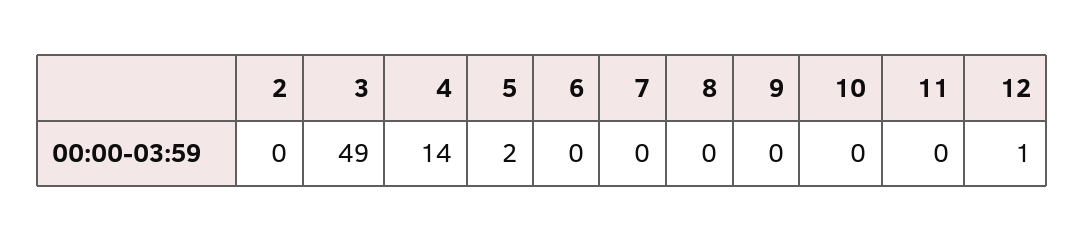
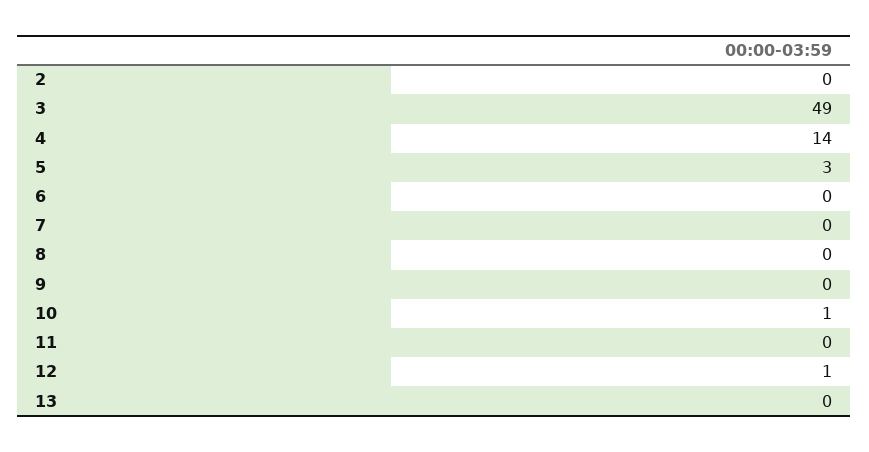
  {
    "2": 0,
    "3": 49,
    "4": 14,
-   "5": 2,
+   "5": 3,
    "6": 0,
    "7": 0,
    "8": 0,
    "9": 0,
-   "10": 0,
+   "10": 1,
    "11": 0,
-   "12": 1
+   "12": 1,
+   "13": 0
  }

